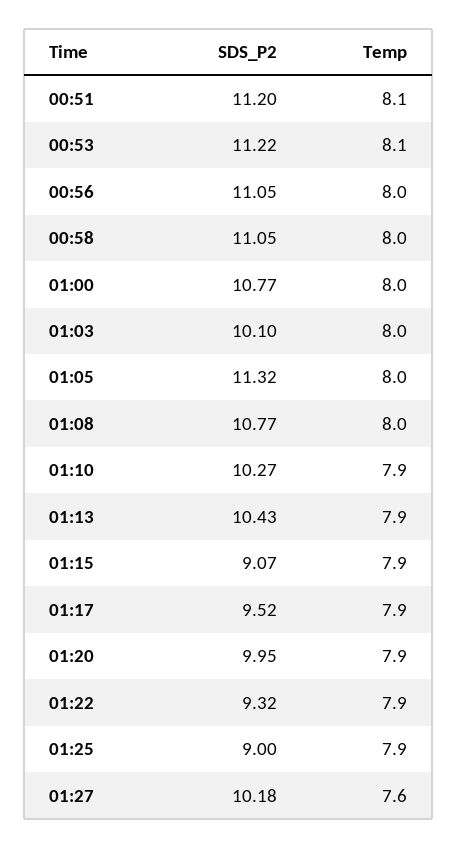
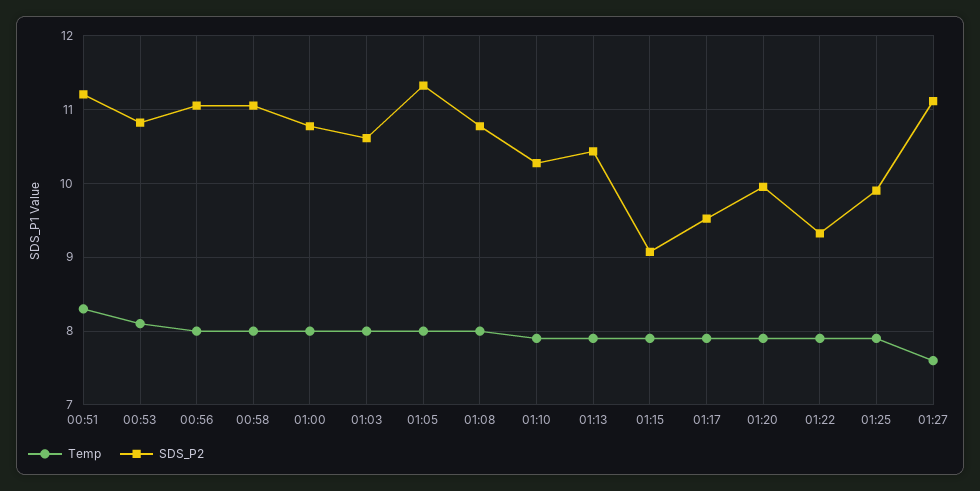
  {
    "SDS_P2": {
      "00:51": 11.2,
-     "00:53": 11.22,
+     "00:53": 10.8,
      "00:56": 11.05,
      "00:58": 11.05,
      "01:00": 10.77,
-     "01:03": 10.1,
+     "01:03": 10.6,
      "01:05": 11.32,
      "01:08": 10.77,
      "01:10": 10.27,
      "01:13": 10.43,
      "01:15": 9.07,
      "01:17": 9.52,
      "01:20": 9.95,
      "01:22": 9.32,
-     "01:25": 9,
+     "01:25": 9.9,
-     "01:27": 10.18
+     "01:27": 11.1
    },
    "Temp": {
-     "00:51": 8.1,
+     "00:51": 8.3,
      "00:53": 8.1,
      "00:56": 8,
      "00:58": 8,
      "01:00": 8,
      "01:03": 8,
      "01:05": 8,
      "01:08": 8,
      "01:10": 7.9,
      "01:13": 7.9,
      "01:15": 7.9,
      "01:17": 7.9,
      "01:20": 7.9,
      "01:22": 7.9,
      "01:25": 7.9,
      "01:27": 7.6
    }
  }

